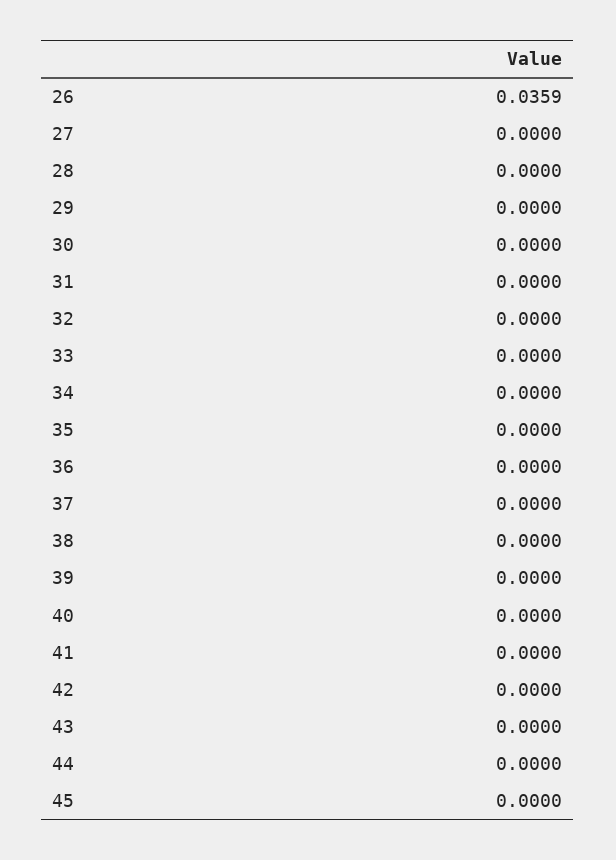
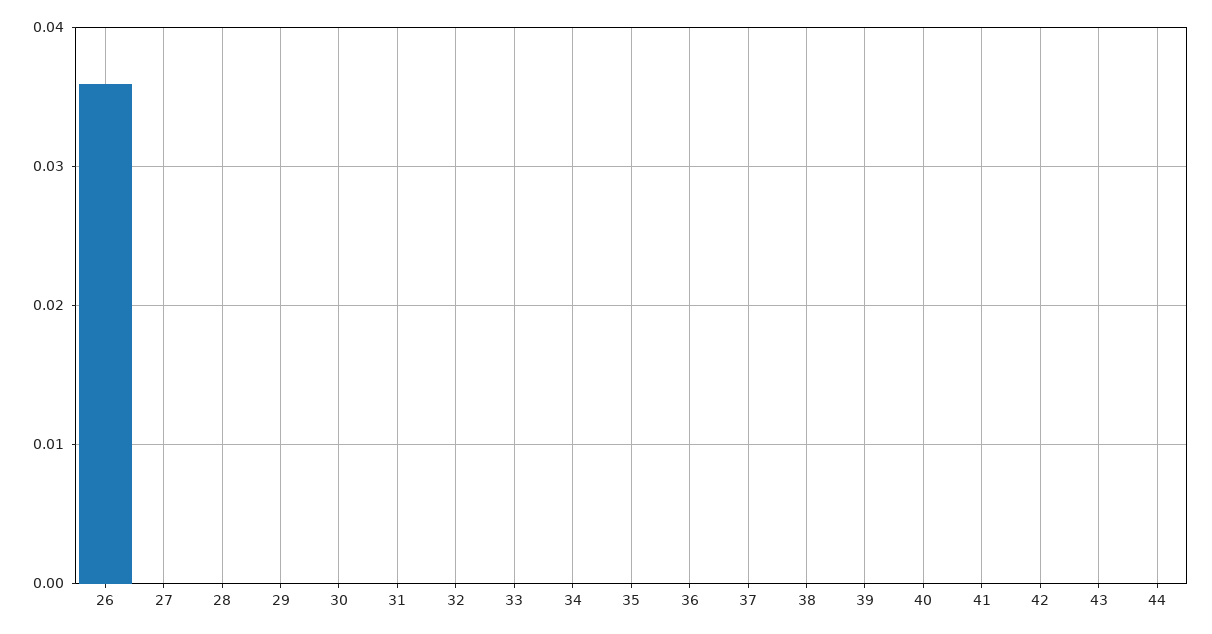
  {
    "26": 0.0359,
    "27": 0,
    "28": 0,
    "29": 0,
    "30": 0,
    "31": 0,
    "32": 0,
    "33": 0,
    "34": 0,
    "35": 0,
    "36": 0,
    "37": 0,
    "38": 0,
    "39": 0,
    "40": 0,
    "41": 0,
    "42": 0,
    "43": 0,
-   "44": 0,
+   "44": 0
-   "45": 0
  }

